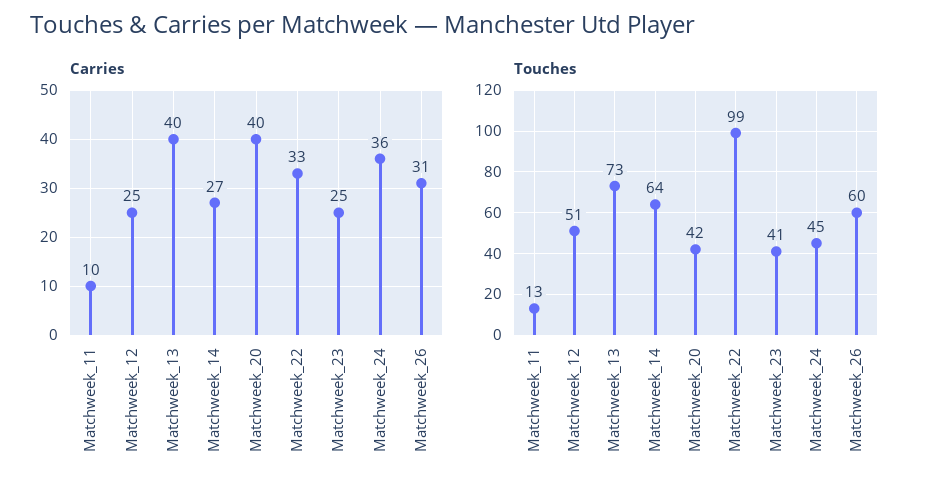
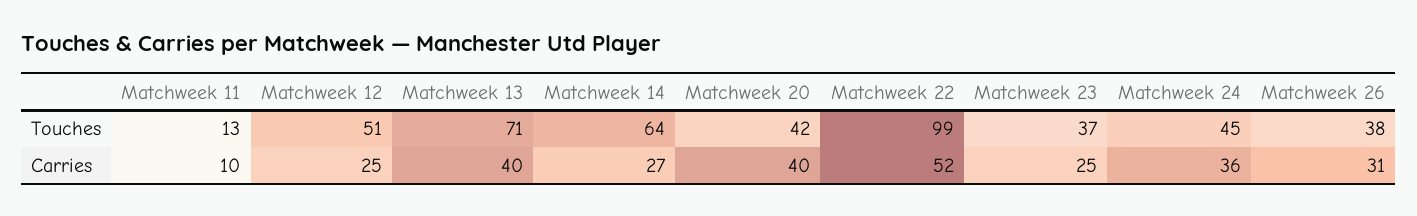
  {
    "Carries": {
      "Matchweek_11": 10,
      "Matchweek_12": 25,
      "Matchweek_13": 40,
      "Matchweek_14": 27,
      "Matchweek_20": 40,
-     "Matchweek_22": 33,
+     "Matchweek_22": 52,
      "Matchweek_23": 25,
      "Matchweek_24": 36,
      "Matchweek_26": 31
    },
    "Touches": {
      "Matchweek_11": 13,
      "Matchweek_12": 51,
-     "Matchweek_13": 73,
+     "Matchweek_13": 71,
      "Matchweek_14": 64,
      "Matchweek_20": 42,
      "Matchweek_22": 99,
-     "Matchweek_23": 41,
+     "Matchweek_23": 37,
      "Matchweek_24": 45,
-     "Matchweek_26": 60
+     "Matchweek_26": 38
    }
  }

